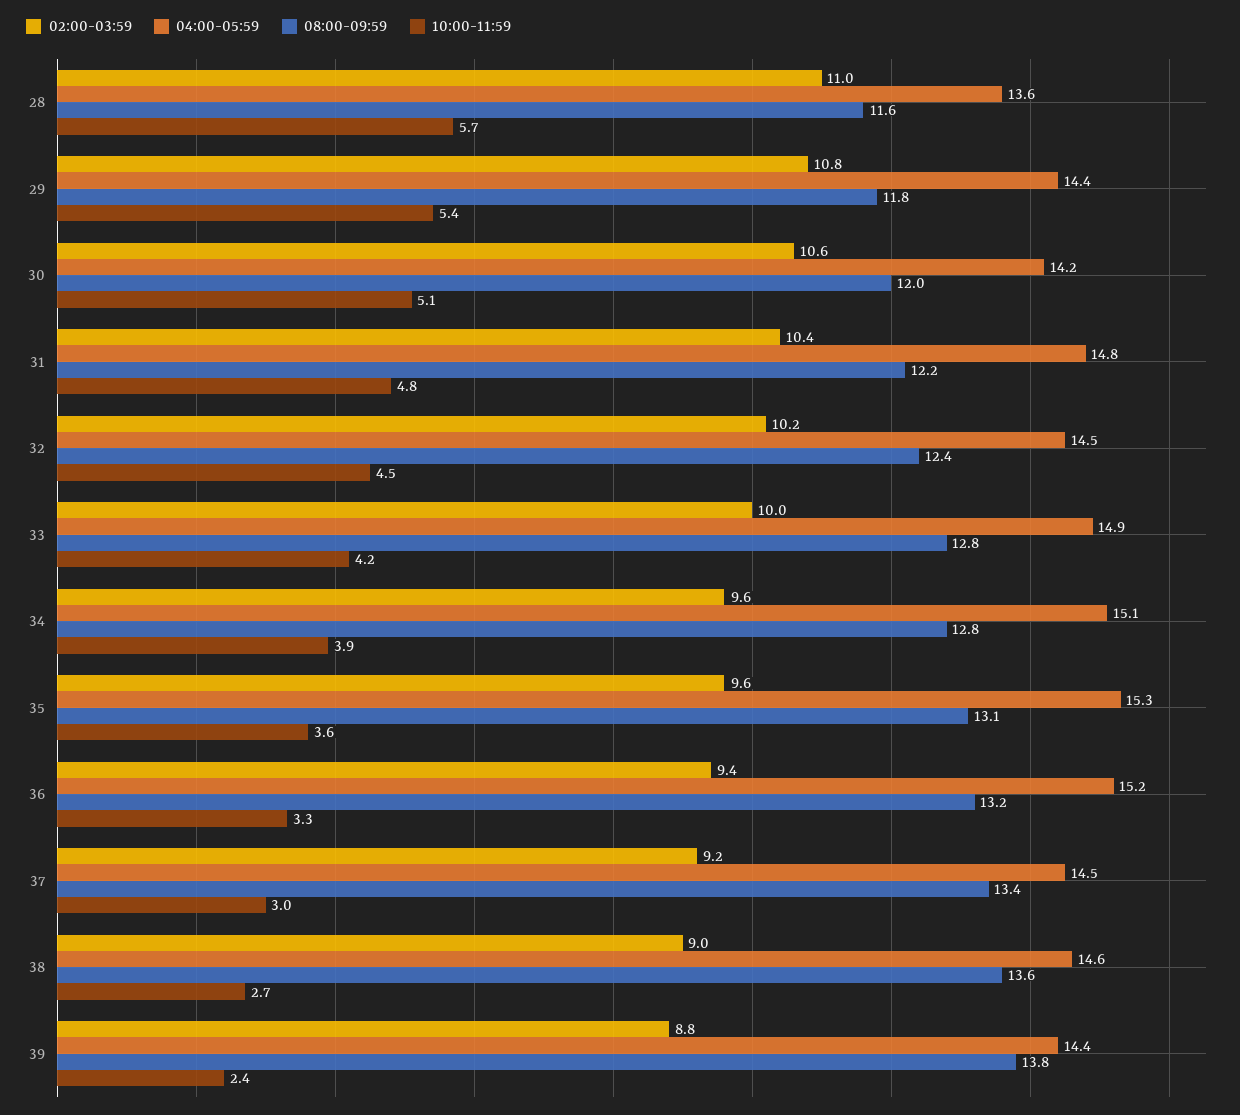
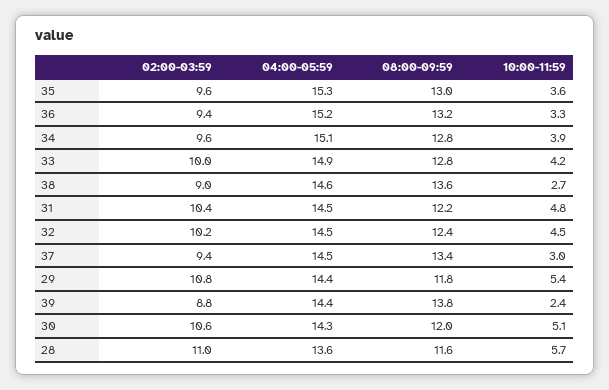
  {
    "02:00-03:59": {
      "28": 11,
      "29": 10.8,
      "30": 10.6,
      "31": 10.4,
      "32": 10.2,
      "33": 10,
      "34": 9.6,
      "35": 9.6,
      "36": 9.4,
-     "37": 9.2,
+     "37": 9.4,
      "38": 9,
      "39": 8.8
    },
    "04:00-05:59": {
      "28": 13.6,
      "29": 14.4,
-     "30": 14.2,
+     "30": 14.3,
-     "31": 14.8,
+     "31": 14.5,
      "32": 14.5,
      "33": 14.9,
      "34": 15.1,
      "35": 15.3,
      "36": 15.2,
      "37": 14.5,
      "38": 14.6,
      "39": 14.4
    },
    "08:00-09:59": {
      "28": 11.6,
      "29": 11.8,
      "30": 12,
      "31": 12.2,
      "32": 12.4,
      "33": 12.8,
      "34": 12.8,
-     "35": 13.1,
+     "35": 13,
      "36": 13.2,
      "37": 13.4,
      "38": 13.6,
      "39": 13.8
    },
    "10:00-11:59": {
      "28": 5.7,
      "29": 5.4,
      "30": 5.1,
      "31": 4.8,
      "32": 4.5,
      "33": 4.2,
      "34": 3.9,
      "35": 3.6,
      "36": 3.3,
      "37": 3,
      "38": 2.7,
      "39": 2.4
    }
  }

